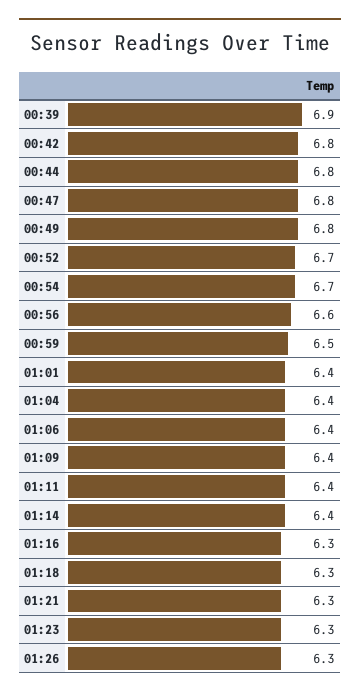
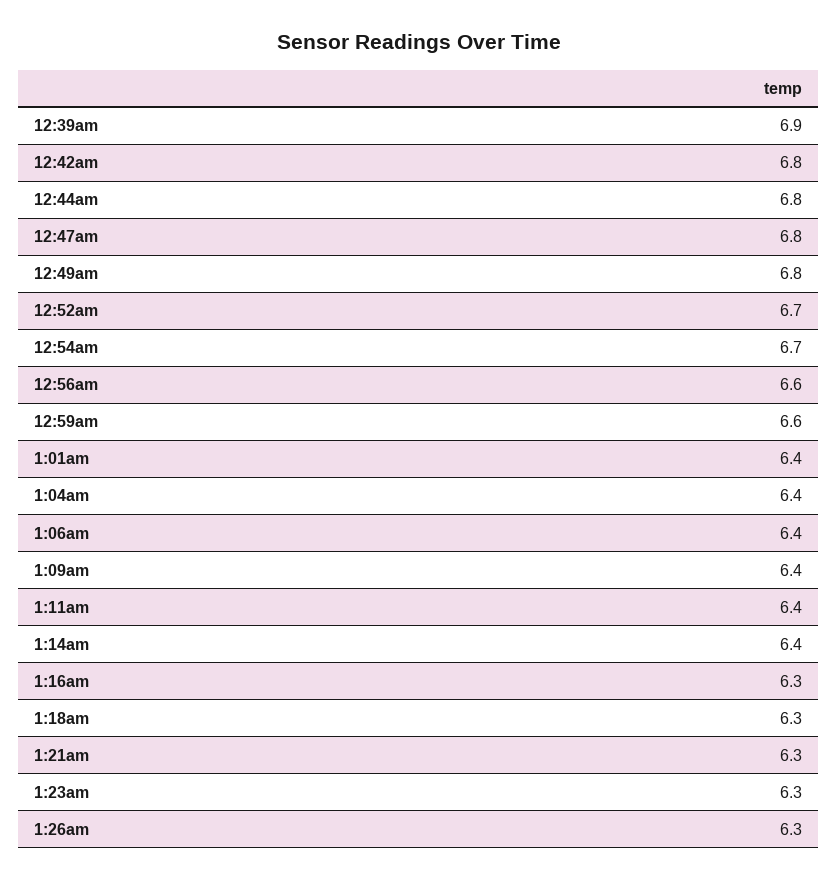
  {
    "00:39": 6.9,
    "00:42": 6.8,
    "00:44": 6.8,
    "00:47": 6.8,
    "00:49": 6.8,
    "00:52": 6.7,
    "00:54": 6.7,
    "00:56": 6.6,
-   "00:59": 6.5,
+   "00:59": 6.6,
    "01:01": 6.4,
    "01:04": 6.4,
    "01:06": 6.4,
    "01:09": 6.4,
    "01:11": 6.4,
    "01:14": 6.4,
    "01:16": 6.3,
    "01:18": 6.3,
    "01:21": 6.3,
    "01:23": 6.3,
    "01:26": 6.3
  }

